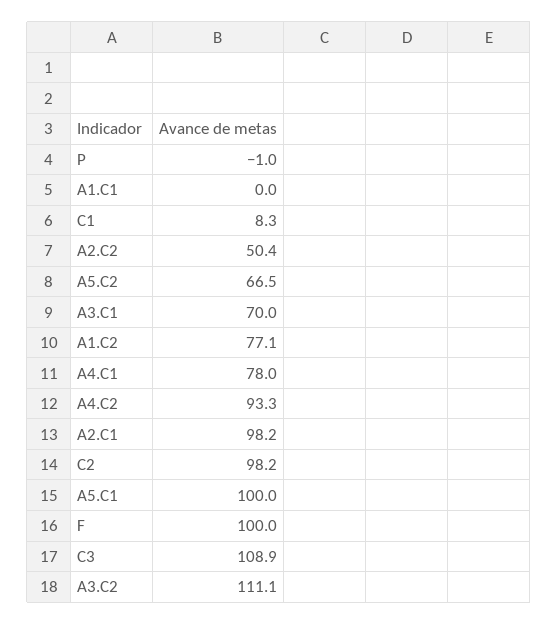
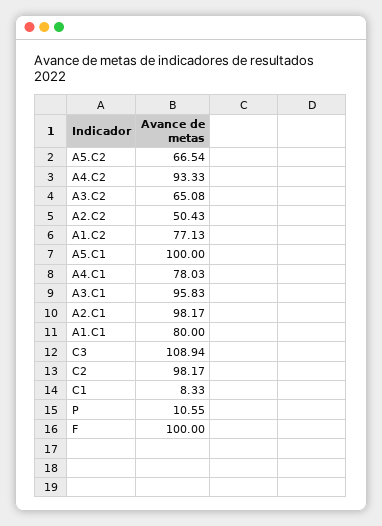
  {
-   "P": -1,
+   "P": 10.55,
-   "A1.C1": 0,
+   "A1.C1": 80,
    "C1": 8.33,
    "A2.C2": 50.43,
    "A5.C2": 66.54,
-   "A3.C1": 70,
+   "A3.C1": 95.83,
    "A1.C2": 77.13,
    "A4.C1": 78.03,
    "A4.C2": 93.33,
    "A2.C1": 98.17,
    "C2": 98.17,
    "A5.C1": 100,
    "F": 100,
    "C3": 108.94,
-   "A3.C2": 111.1
+   "A3.C2": 65.08
  }

